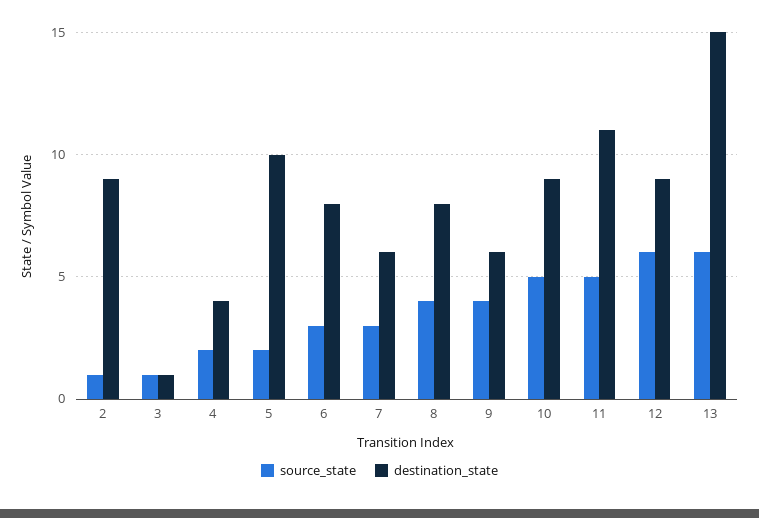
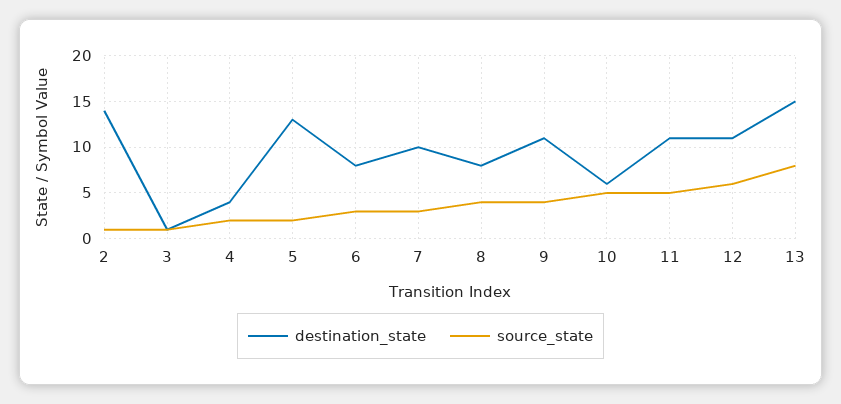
  {
    "source_state": {
      "2": 1,
      "3": 1,
      "4": 2,
      "5": 2,
      "6": 3,
      "7": 3,
      "8": 4,
      "9": 4,
      "10": 5,
      "11": 5,
      "12": 6,
-     "13": 6
+     "13": 8
    },
    "destination_state": {
-     "2": 9,
+     "2": 14,
      "3": 1,
      "4": 4,
-     "5": 10,
+     "5": 13,
      "6": 8,
-     "7": 6,
+     "7": 10,
      "8": 8,
-     "9": 6,
+     "9": 11,
-     "10": 9,
+     "10": 6,
      "11": 11,
-     "12": 9,
+     "12": 11,
      "13": 15
    }
  }

